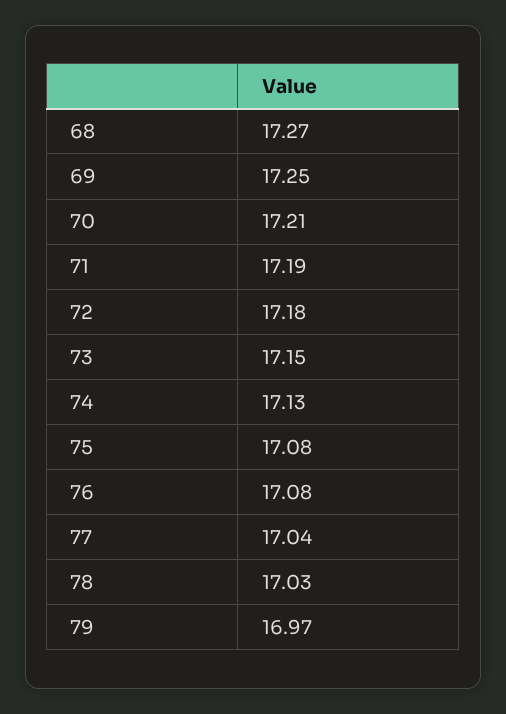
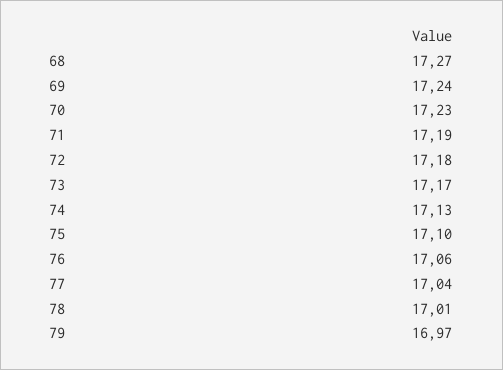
  {
    "68": 17.27,
-   "69": 17.25,
+   "69": 17.24,
-   "70": 17.21,
+   "70": 17.23,
    "71": 17.19,
    "72": 17.18,
-   "73": 17.15,
+   "73": 17.17,
    "74": 17.13,
-   "75": 17.08,
+   "75": 17.1,
-   "76": 17.08,
+   "76": 17.06,
    "77": 17.04,
-   "78": 17.03,
+   "78": 17.01,
    "79": 16.97
  }

